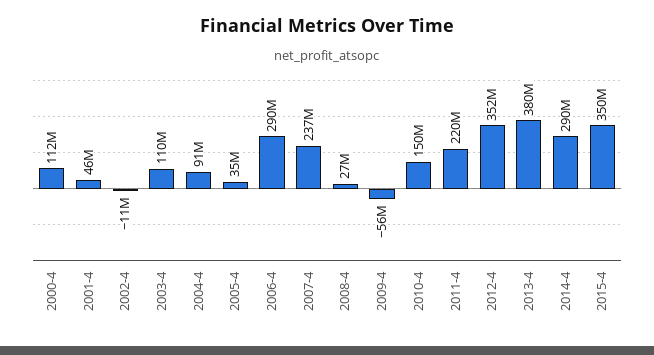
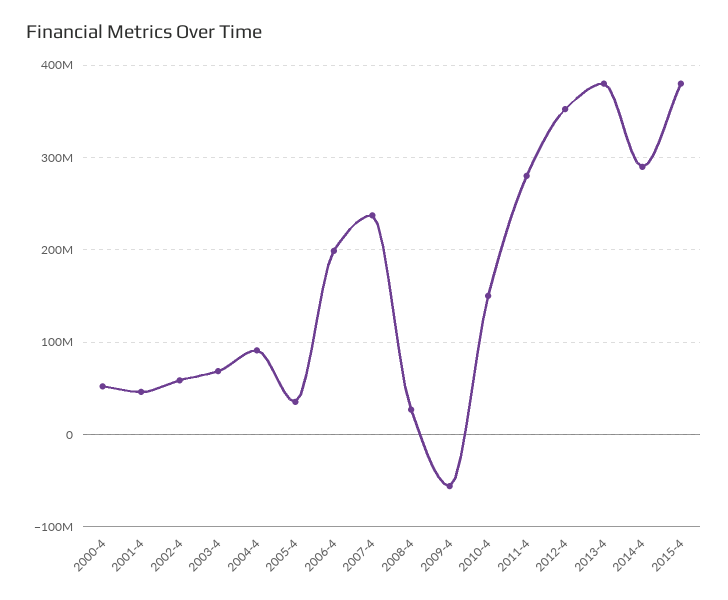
  {
-   "2000-4": 112000000,
+   "2000-4": 50000000,
    "2001-4": 46000000,
-   "2002-4": -11000000,
+   "2002-4": 60000000,
-   "2003-4": 110000000,
+   "2003-4": 70000000,
    "2004-4": 91000000,
    "2005-4": 35000000,
-   "2006-4": 290000000,
+   "2006-4": 200000000,
    "2007-4": 237000000,
    "2008-4": 27000000,
    "2009-4": -56000000,
    "2010-4": 150000000,
-   "2011-4": 220000000,
+   "2011-4": 280000000,
    "2012-4": 352000000,
    "2013-4": 380000000,
    "2014-4": 290000000,
-   "2015-4": 350000000
+   "2015-4": 380000000
  }

